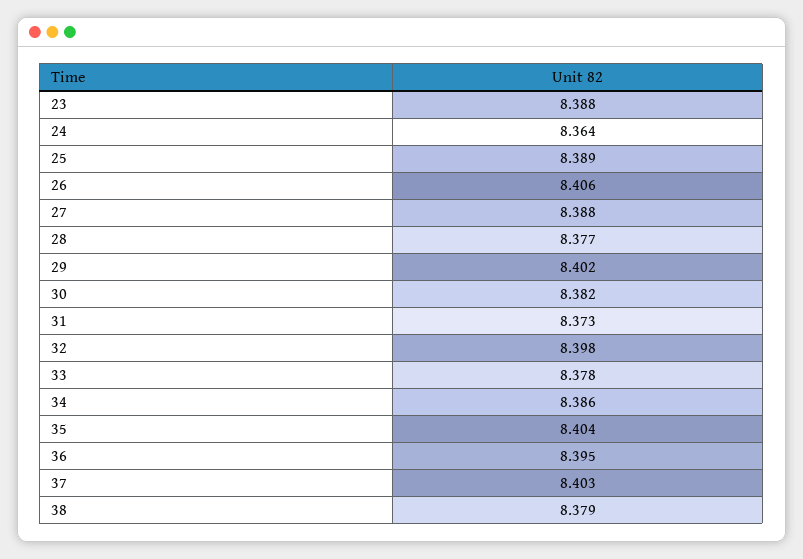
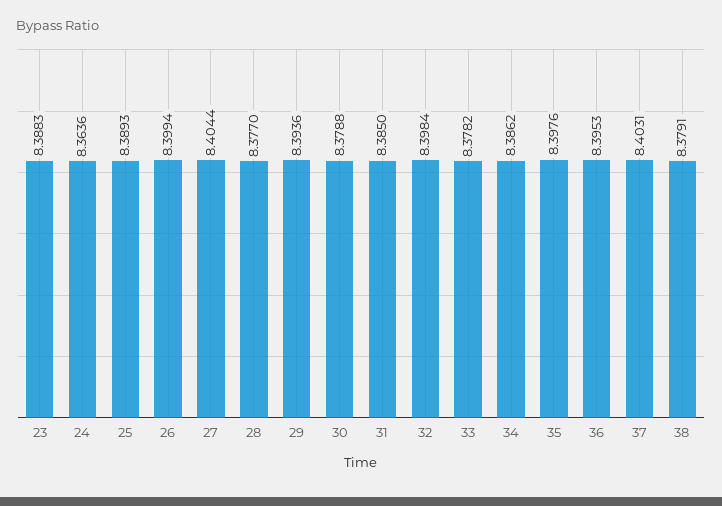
  {
    "23": 8.3883,
    "24": 8.3636,
    "25": 8.3893,
-   "26": 8.406,
+   "26": 8.3994,
-   "27": 8.388,
+   "27": 8.4044,
    "28": 8.377,
-   "29": 8.402,
+   "29": 8.3936,
-   "30": 8.382,
+   "30": 8.3788,
-   "31": 8.373,
+   "31": 8.385,
    "32": 8.3984,
    "33": 8.3782,
    "34": 8.3862,
-   "35": 8.404,
+   "35": 8.3976,
    "36": 8.3953,
    "37": 8.4031,
    "38": 8.3791
  }

